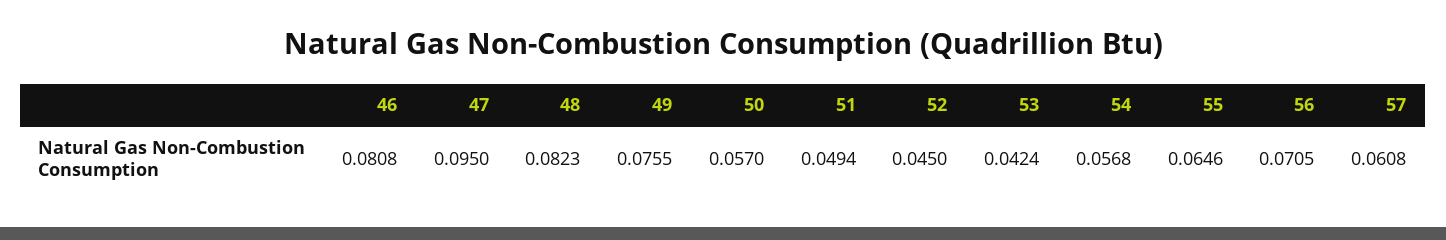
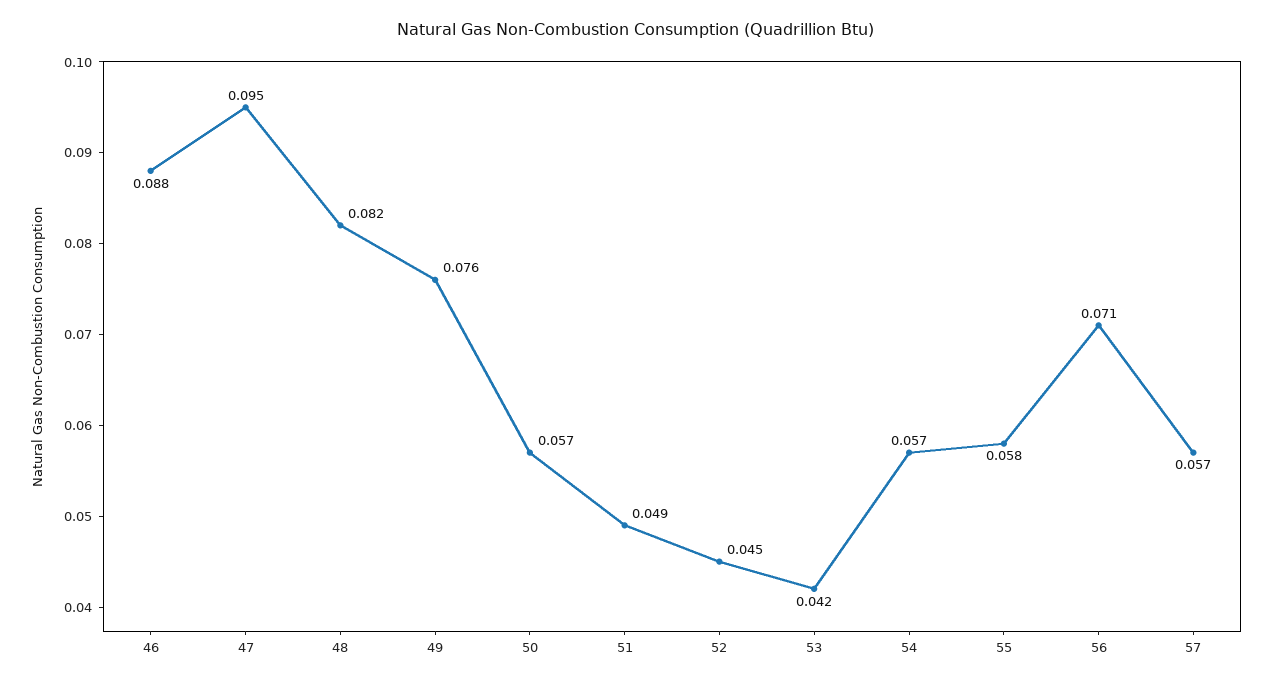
  {
-   "46": 0.0808,
+   "46": 0.088,
    "47": 0.095,
    "48": 0.0823,
    "49": 0.0755,
    "50": 0.057,
    "51": 0.0494,
    "52": 0.045,
    "53": 0.0424,
    "54": 0.0568,
-   "55": 0.0646,
+   "55": 0.058,
    "56": 0.0705,
-   "57": 0.0608
+   "57": 0.057
  }

